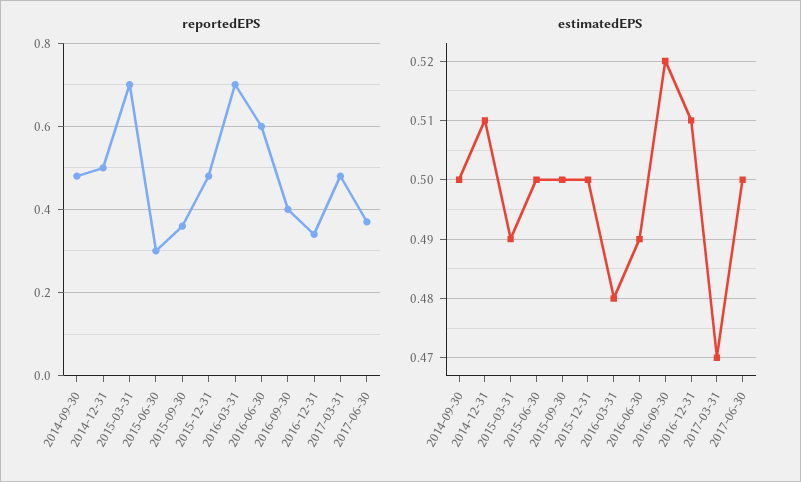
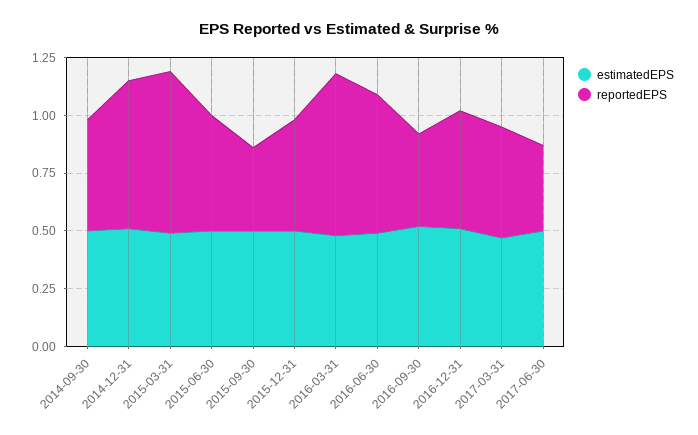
  {
    "reportedEPS": {
      "2014-09-30": 0.5,
-     "2014-12-31": 0.5,
+     "2014-12-31": 0.65,
      "2015-03-31": 0.7,
-     "2015-06-30": 0.3,
+     "2015-06-30": 0.5,
      "2015-09-30": 0.35,
      "2015-12-31": 0.5,
      "2016-03-31": 0.7,
      "2016-06-30": 0.6,
      "2016-09-30": 0.4,
-     "2016-12-31": 0.35,
+     "2016-12-31": 0.5,
      "2017-03-31": 0.5,
      "2017-06-30": 0.35
    },
    "estimatedEPS": {
      "2014-09-30": 0.5,
      "2014-12-31": 0.51,
      "2015-03-31": 0.49,
      "2015-06-30": 0.5,
      "2015-09-30": 0.5,
      "2015-12-31": 0.5,
      "2016-03-31": 0.48,
      "2016-06-30": 0.49,
      "2016-09-30": 0.52,
      "2016-12-31": 0.51,
      "2017-03-31": 0.47,
      "2017-06-30": 0.5
    }
  }

